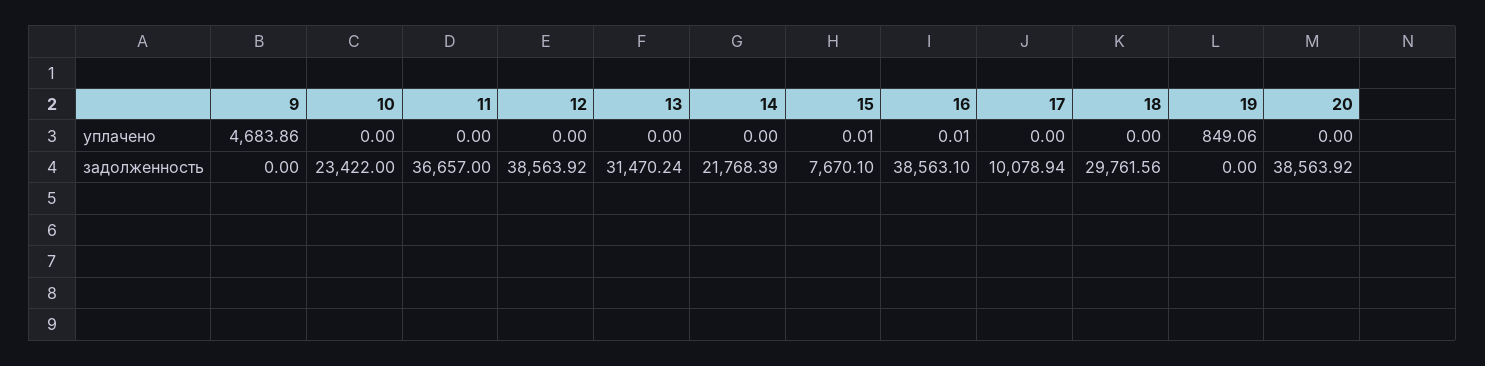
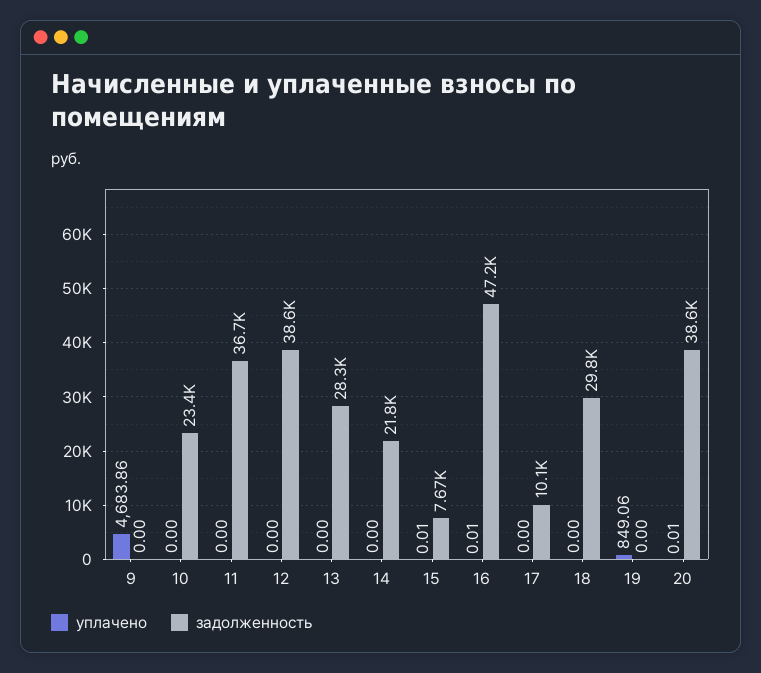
  {
    "уплачено": {
      "9": 4683.86,
      "10": 0,
      "11": 0,
      "12": 0,
      "13": 0,
      "14": 0,
      "15": 0.01,
      "16": 0.01,
      "17": 0,
      "18": 0,
      "19": 849.06,
-     "20": 0
+     "20": 0.01
    },
    "задолженность": {
      "9": 0,
      "10": 23422,
      "11": 36657,
      "12": 38563.92,
-     "13": 31470.24,
+     "13": 28300,
      "14": 21768.39,
      "15": 7670.1,
-     "16": 38563.1,
+     "16": 47200,
      "17": 10078.94,
      "18": 29761.56,
      "19": 0,
      "20": 38563.92
    }
  }

